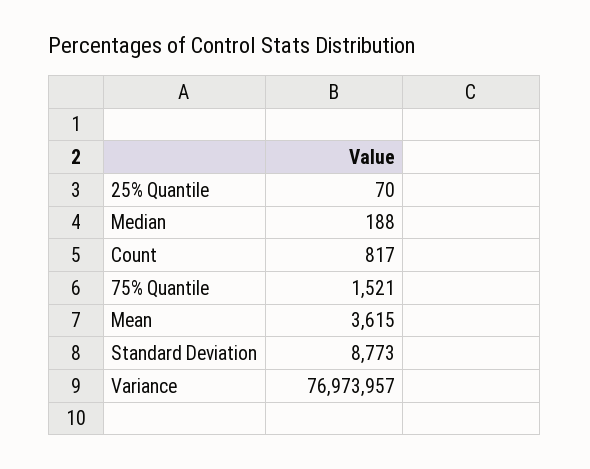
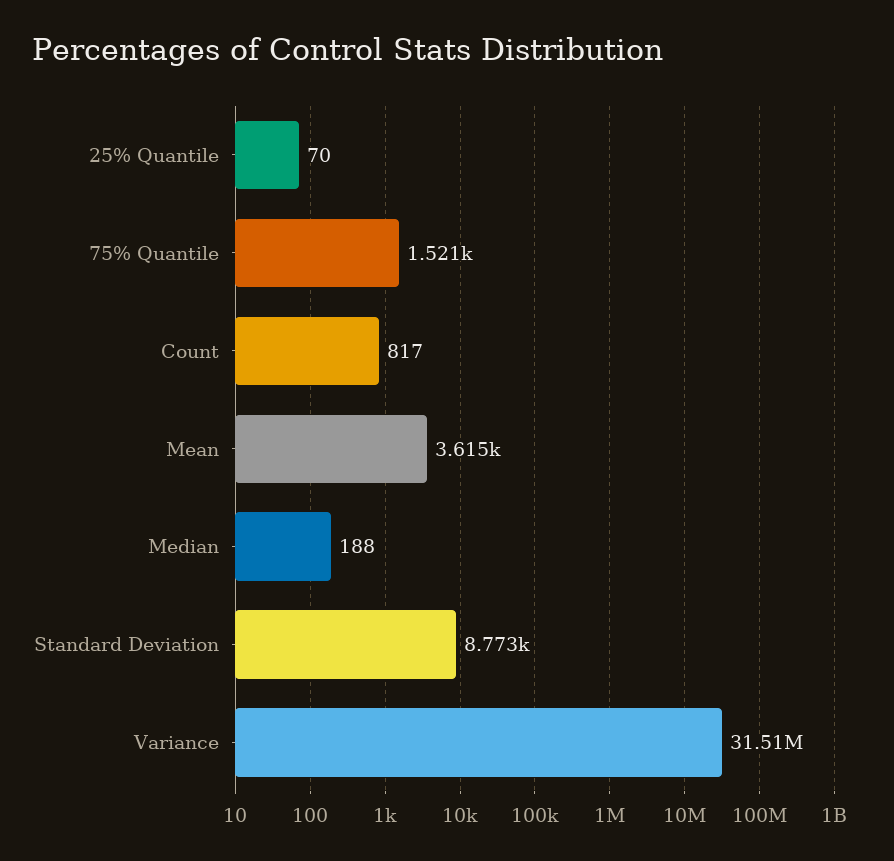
  {
    "25% Quantile": 70,
    "Median": 188,
    "Count": 817,
    "75% Quantile": 1521,
    "Mean": 3615,
    "Standard Deviation": 8773,
-   "Variance": 76973957
+   "Variance": 31510000
  }

